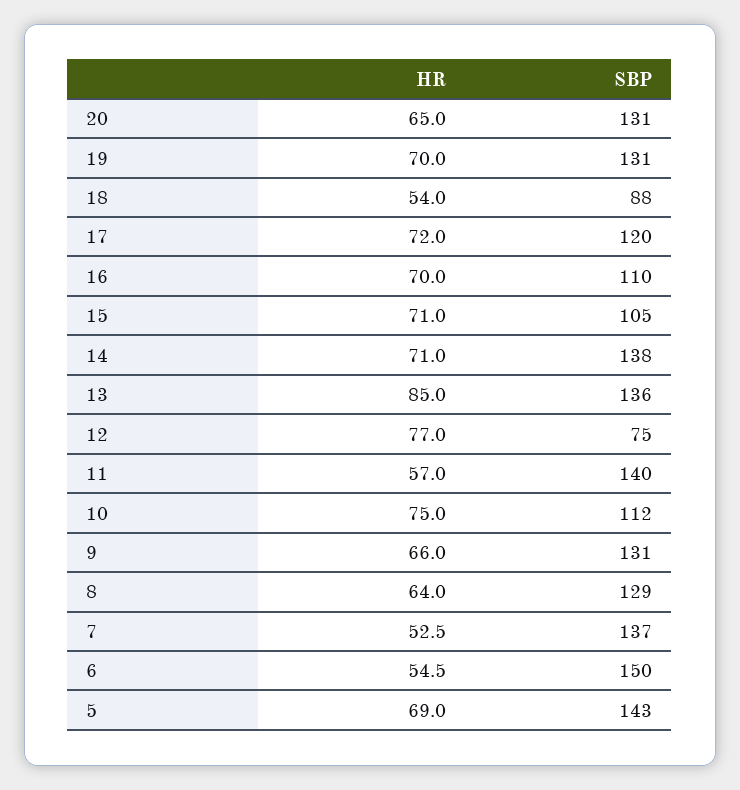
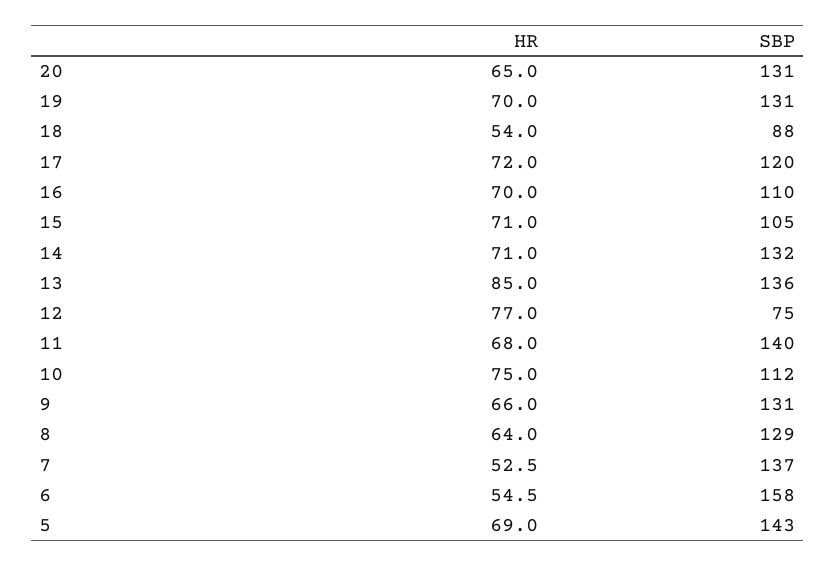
  {
    "HR": {
      "20": 65,
      "19": 70,
      "18": 54,
      "17": 72,
      "16": 70,
      "15": 71,
      "14": 71,
      "13": 85,
      "12": 77,
-     "11": 57,
+     "11": 68,
      "10": 75,
      "9": 66,
      "8": 64,
      "7": 52.5,
      "6": 54.5,
      "5": 69
    },
    "SBP": {
      "20": 131,
      "19": 131,
      "18": 88,
      "17": 120,
      "16": 110,
      "15": 105,
-     "14": 138,
+     "14": 132,
      "13": 136,
      "12": 75,
      "11": 140,
      "10": 112,
      "9": 131,
      "8": 129,
      "7": 137,
-     "6": 150,
+     "6": 158,
      "5": 143
    }
  }

